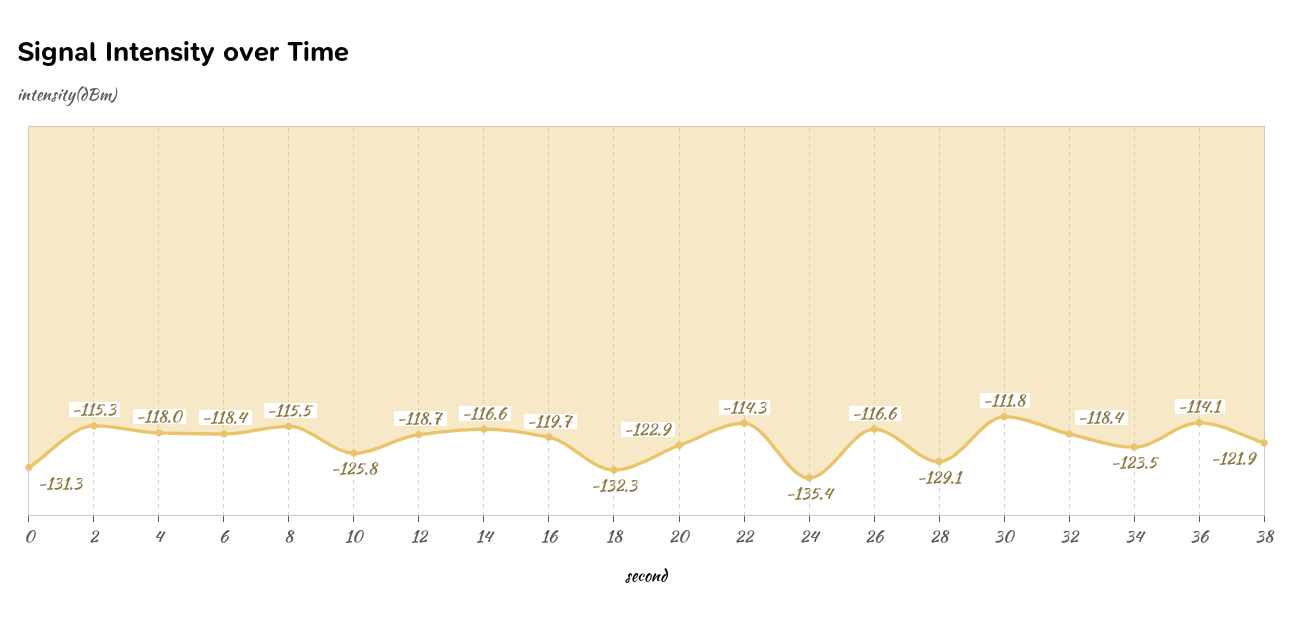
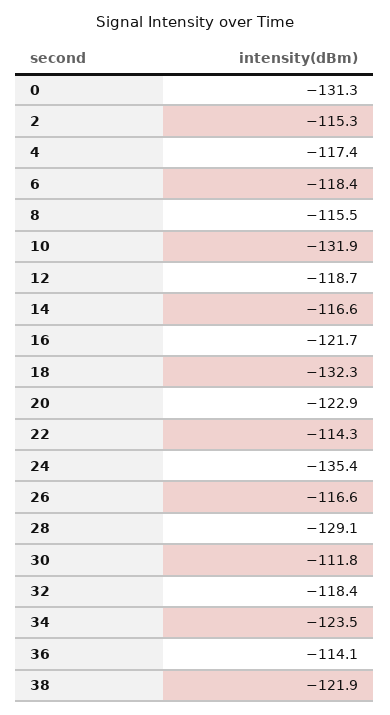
  {
    "0": -131.3,
    "2": -115.3,
-   "4": -118,
+   "4": -117.4,
    "6": -118.4,
    "8": -115.5,
-   "10": -125.8,
+   "10": -131.9,
    "12": -118.7,
    "14": -116.6,
-   "16": -119.7,
+   "16": -121.7,
    "18": -132.3,
    "20": -122.9,
    "22": -114.3,
    "24": -135.4,
    "26": -116.6,
    "28": -129.1,
    "30": -111.8,
    "32": -118.4,
    "34": -123.5,
    "36": -114.1,
    "38": -121.9
  }

